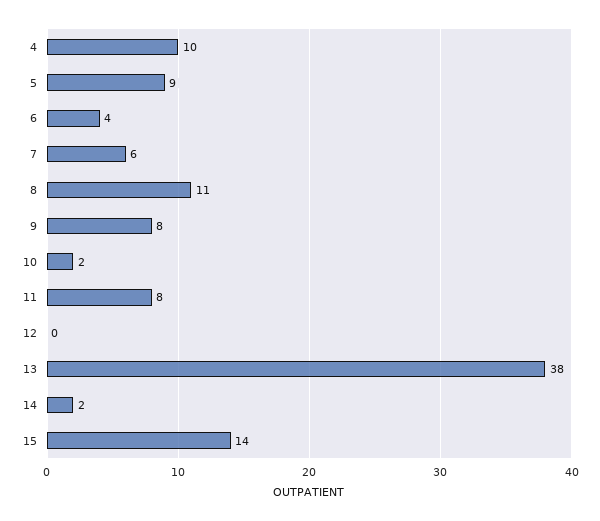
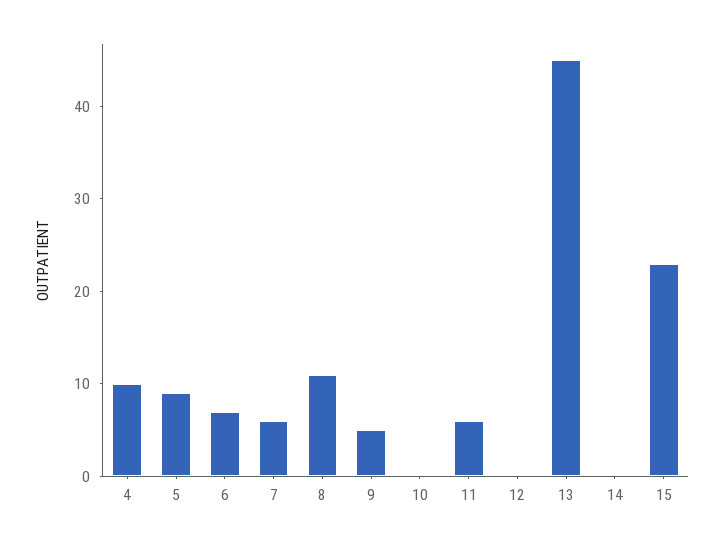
  {
    "4": 10,
    "5": 9,
-   "6": 4,
+   "6": 7,
    "7": 6,
    "8": 11,
-   "9": 8,
+   "9": 5,
-   "10": 2,
+   "10": 0,
-   "11": 8,
+   "11": 6,
    "12": 0,
-   "13": 38,
+   "13": 45,
-   "14": 2,
+   "14": 0,
-   "15": 14
+   "15": 23
  }

